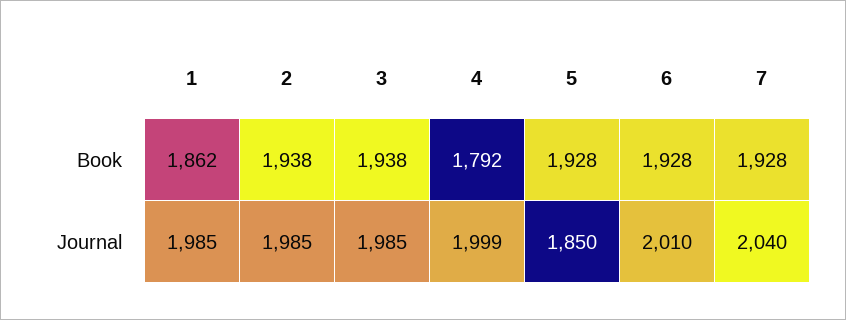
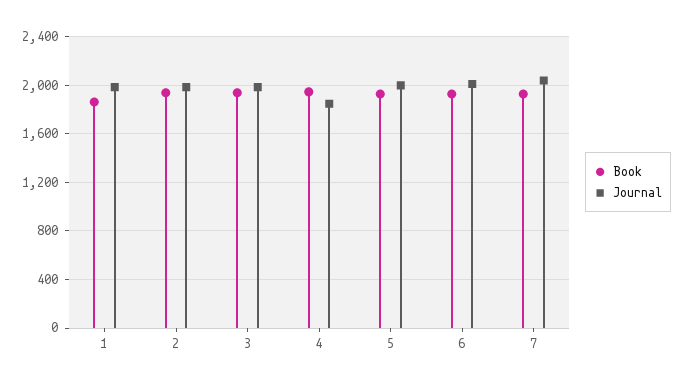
  {
    "Book": {
      "1": 1862,
      "2": 1938,
      "3": 1938,
-     "4": 1792,
+     "4": 1950,
      "5": 1928,
      "6": 1928,
      "7": 1928
    },
    "Journal": {
      "1": 1985,
      "2": 1985,
      "3": 1985,
-     "4": 1999,
+     "4": 1850,
-     "5": 1850,
+     "5": 2000,
      "6": 2010,
      "7": 2040
    }
  }

